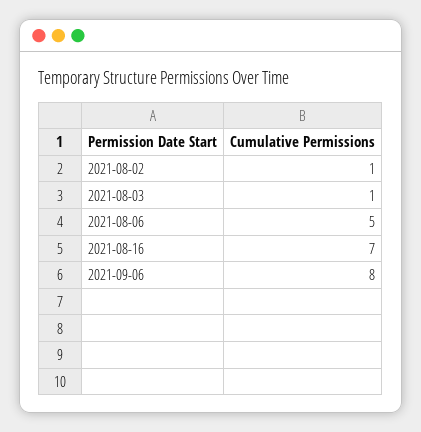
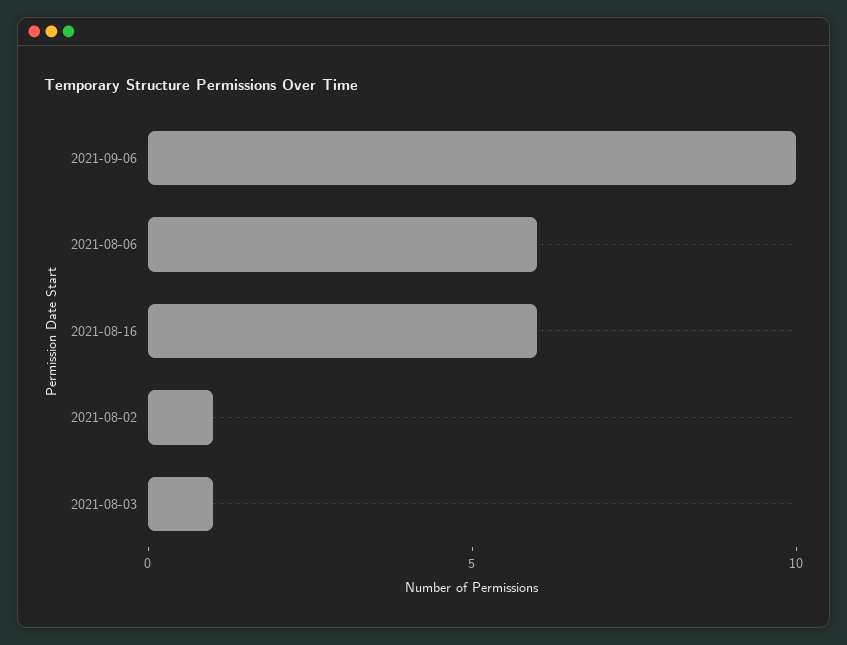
  {
    "2021-08-02": 1,
    "2021-08-03": 1,
-   "2021-08-06": 5,
+   "2021-08-06": 6,
-   "2021-08-16": 7,
+   "2021-08-16": 6,
-   "2021-09-06": 8
+   "2021-09-06": 10
  }

